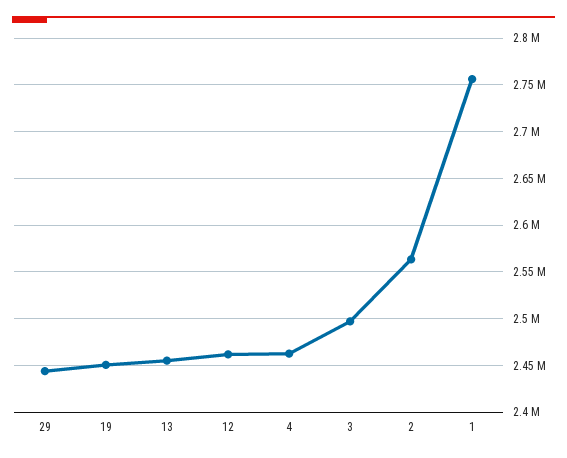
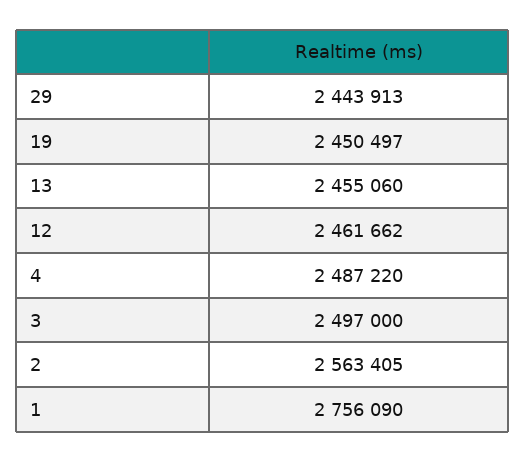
  {
    "29": 2443913,
    "19": 2450497,
    "13": 2455060,
    "12": 2461662,
-   "4": 2460000,
+   "4": 2487220,
    "3": 2497000,
    "2": 2563405,
    "1": 2756090
  }

